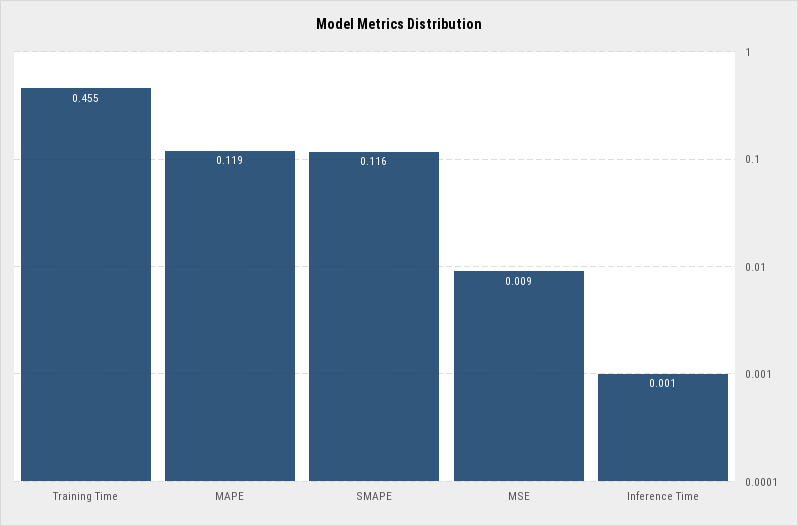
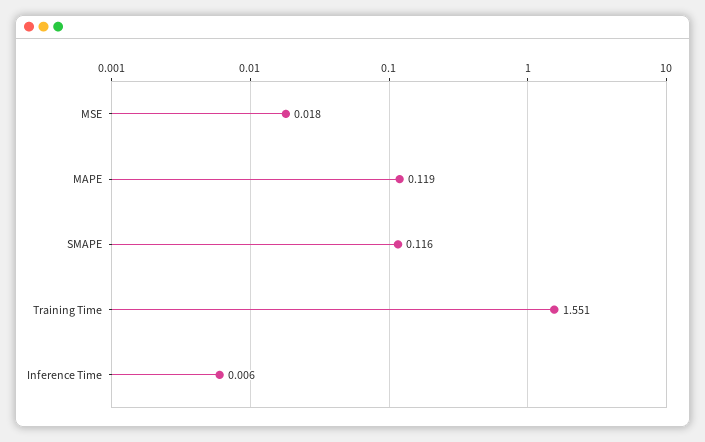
  {
-   "Training Time": 0.455,
+   "Training Time": 1.551,
    "MAPE": 0.119,
    "SMAPE": 0.116,
-   "MSE": 0.009,
+   "MSE": 0.018,
-   "Inference Time": 0.001
+   "Inference Time": 0.006
  }

